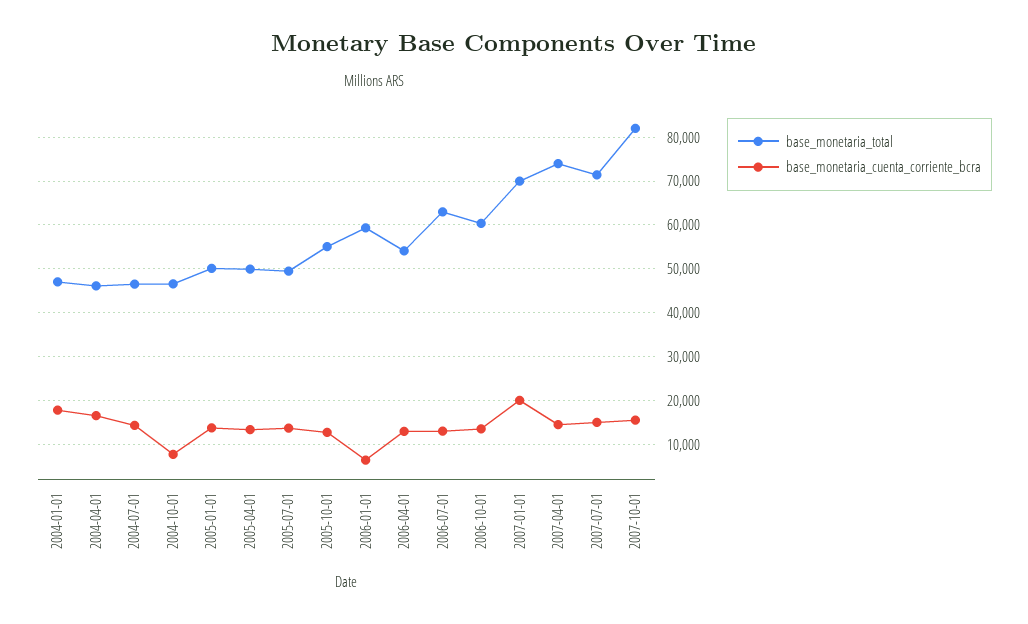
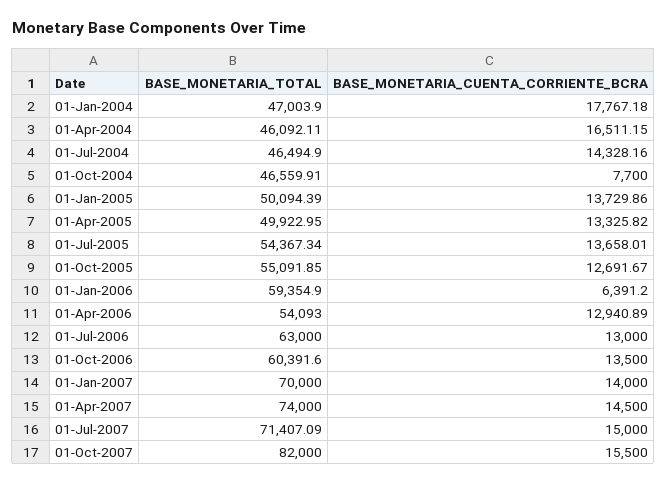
  {
    "base_monetaria_total": {
      "2004-01-01": 47003.9,
      "2004-04-01": 46092.11,
      "2004-07-01": 46494.9,
      "2004-10-01": 46559.91,
      "2005-01-01": 50094.39,
      "2005-04-01": 49922.95,
-     "2005-07-01": 50000,
+     "2005-07-01": 54367.34,
      "2005-10-01": 55091.85,
      "2006-01-01": 59354.9,
      "2006-04-01": 54093,
      "2006-07-01": 63000,
      "2006-10-01": 60391.6,
      "2007-01-01": 70000,
      "2007-04-01": 74000,
      "2007-07-01": 71407.09,
      "2007-10-01": 82000
    },
    "base_monetaria_cuenta_corriente_bcra": {
      "2004-01-01": 17767.18,
      "2004-04-01": 16511.15,
      "2004-07-01": 14328.16,
      "2004-10-01": 7700,
      "2005-01-01": 13729.86,
      "2005-04-01": 13325.82,
      "2005-07-01": 13658.01,
      "2005-10-01": 12691.67,
      "2006-01-01": 6391.2,
      "2006-04-01": 12940.89,
      "2006-07-01": 13000,
      "2006-10-01": 13500,
-     "2007-01-01": 20000,
+     "2007-01-01": 14000,
      "2007-04-01": 14500,
      "2007-07-01": 15000,
      "2007-10-01": 15500
    }
  }

